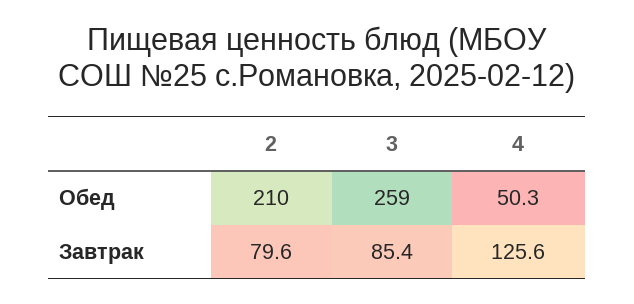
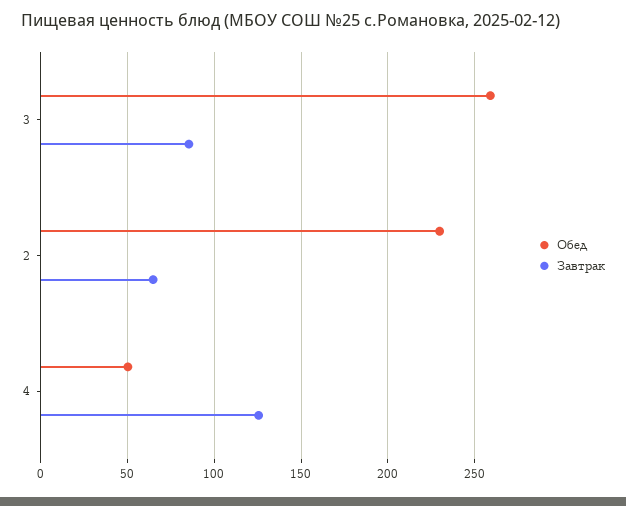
  {
    "Обед": {
-     "2": 210,
+     "2": 230,
      "3": 259,
      "4": 50.3
    },
    "Завтрак": {
-     "2": 79.6,
+     "2": 65,
      "3": 85.4,
      "4": 125.6
    }
  }

